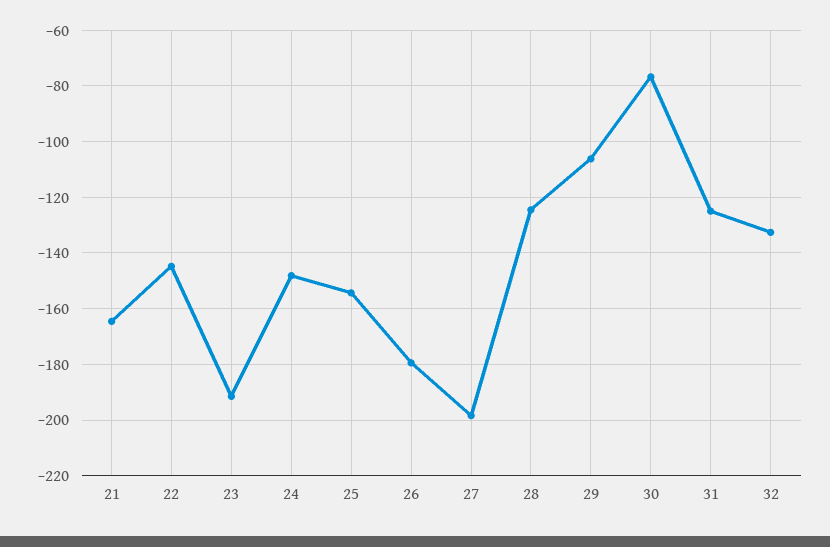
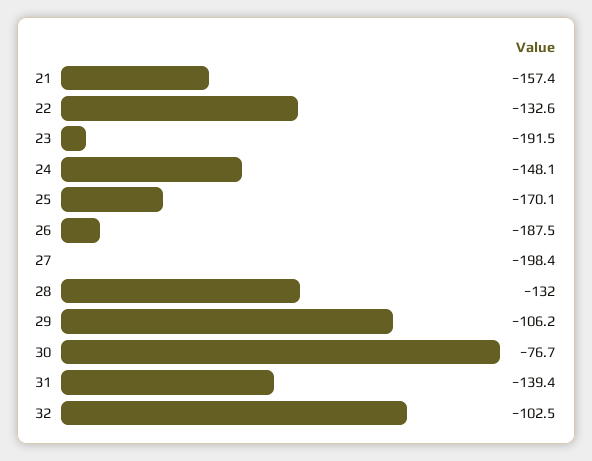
  {
-   "21": -165,
+   "21": -157.4,
-   "22": -145,
+   "22": -132.6,
    "23": -191.5,
    "24": -148.1,
-   "25": -155,
+   "25": -170.1,
-   "26": -180,
+   "26": -187.5,
    "27": -198.4,
-   "28": -125,
+   "28": -132,
    "29": -106.2,
    "30": -76.7,
-   "31": -125,
+   "31": -139.4,
-   "32": -132.5
+   "32": -102.5
  }

